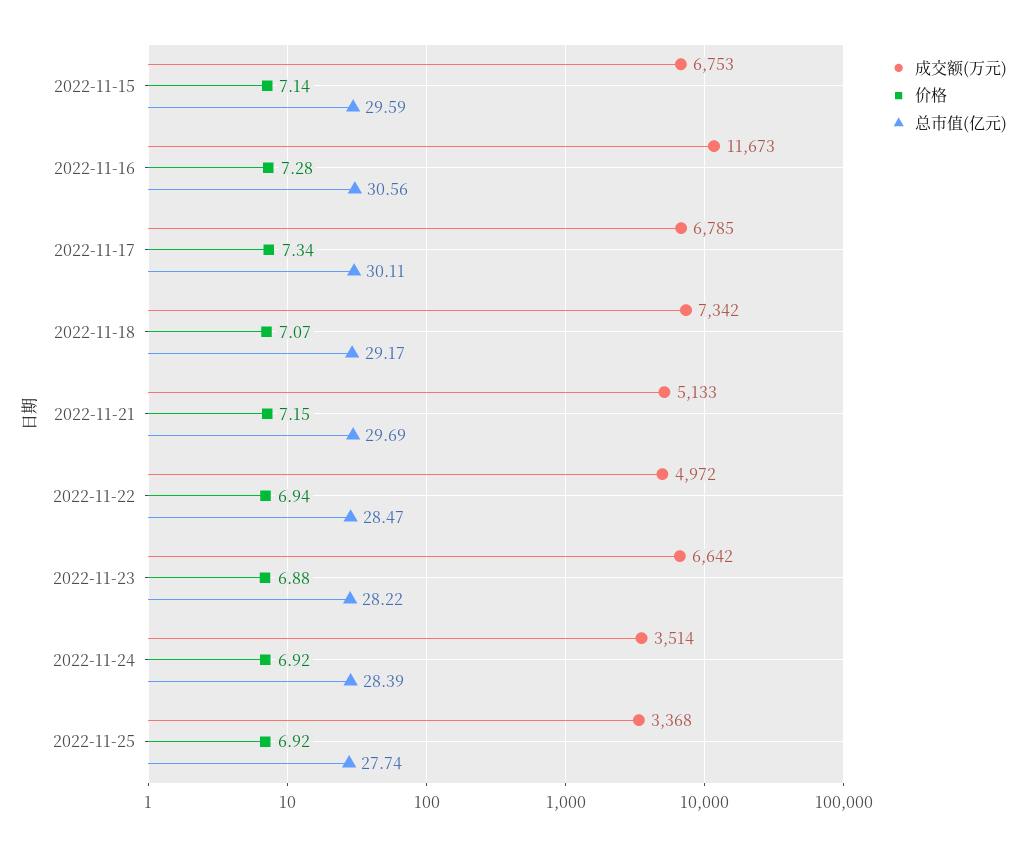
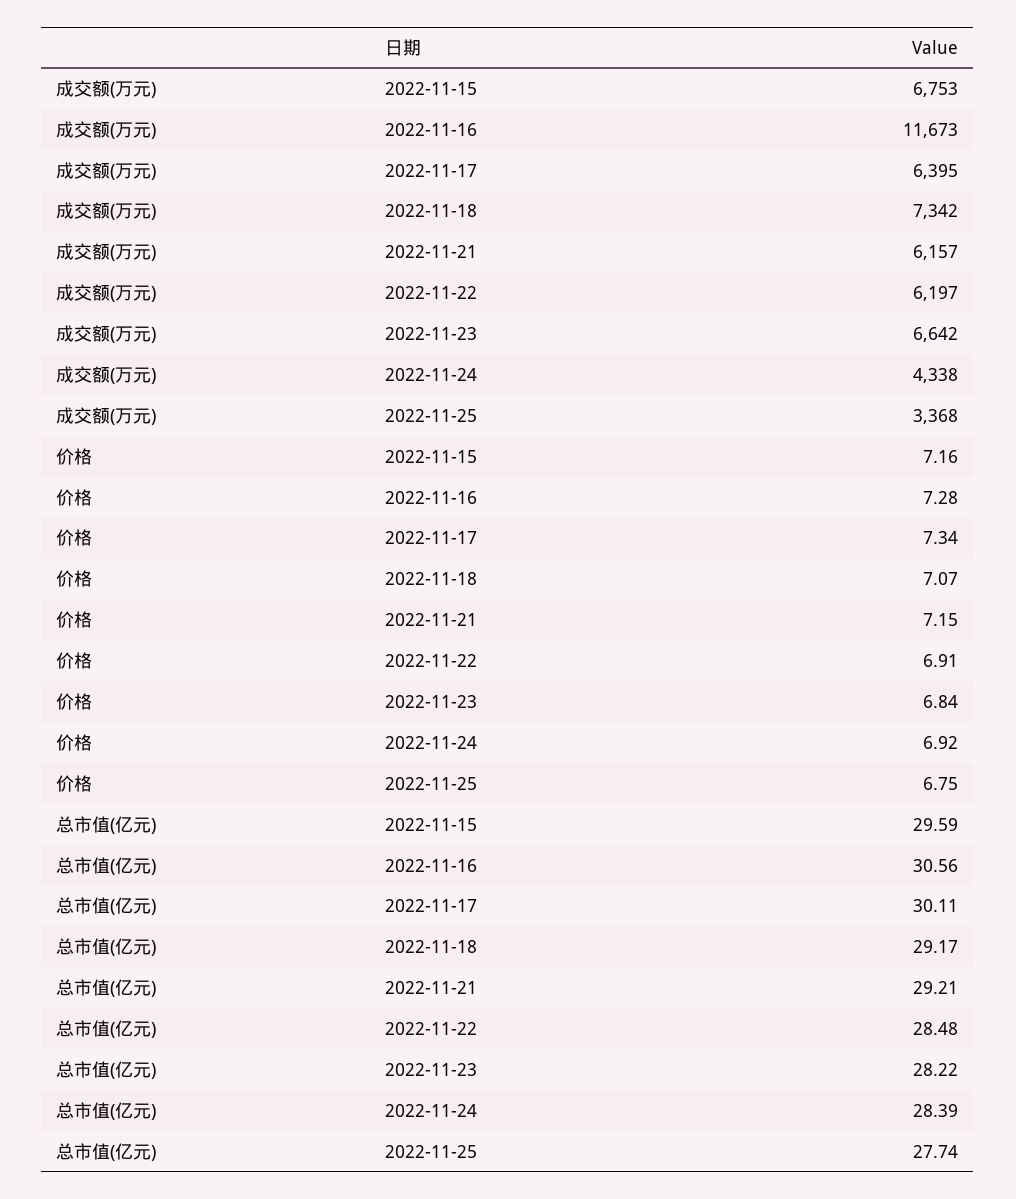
  {
    "成交额(万元)": {
      "2022-11-15": 6753,
      "2022-11-16": 11673,
-     "2022-11-17": 6785,
+     "2022-11-17": 6395,
      "2022-11-18": 7342,
-     "2022-11-21": 5133,
+     "2022-11-21": 6157,
-     "2022-11-22": 4972,
+     "2022-11-22": 6197,
      "2022-11-23": 6642,
-     "2022-11-24": 3514,
+     "2022-11-24": 4338,
      "2022-11-25": 3368
    },
    "价格": {
-     "2022-11-15": 7.14,
+     "2022-11-15": 7.16,
      "2022-11-16": 7.28,
      "2022-11-17": 7.34,
      "2022-11-18": 7.07,
      "2022-11-21": 7.15,
-     "2022-11-22": 6.94,
+     "2022-11-22": 6.91,
-     "2022-11-23": 6.88,
+     "2022-11-23": 6.84,
      "2022-11-24": 6.92,
-     "2022-11-25": 6.92
+     "2022-11-25": 6.75
    },
    "总市值(亿元)": {
      "2022-11-15": 29.59,
      "2022-11-16": 30.56,
      "2022-11-17": 30.11,
      "2022-11-18": 29.17,
-     "2022-11-21": 29.69,
+     "2022-11-21": 29.21,
-     "2022-11-22": 28.47,
+     "2022-11-22": 28.48,
      "2022-11-23": 28.22,
      "2022-11-24": 28.39,
      "2022-11-25": 27.74
    }
  }

